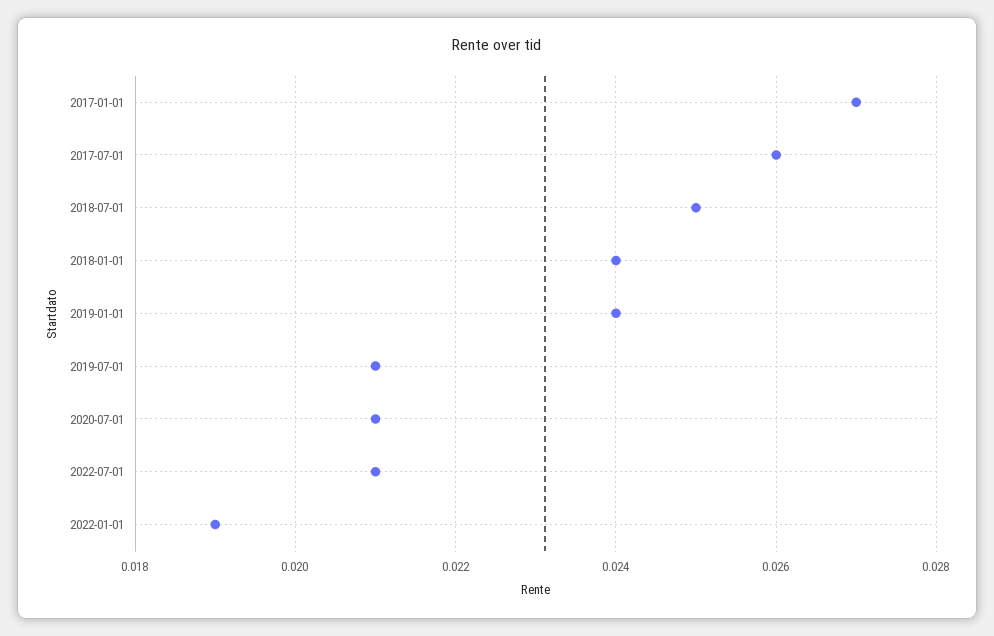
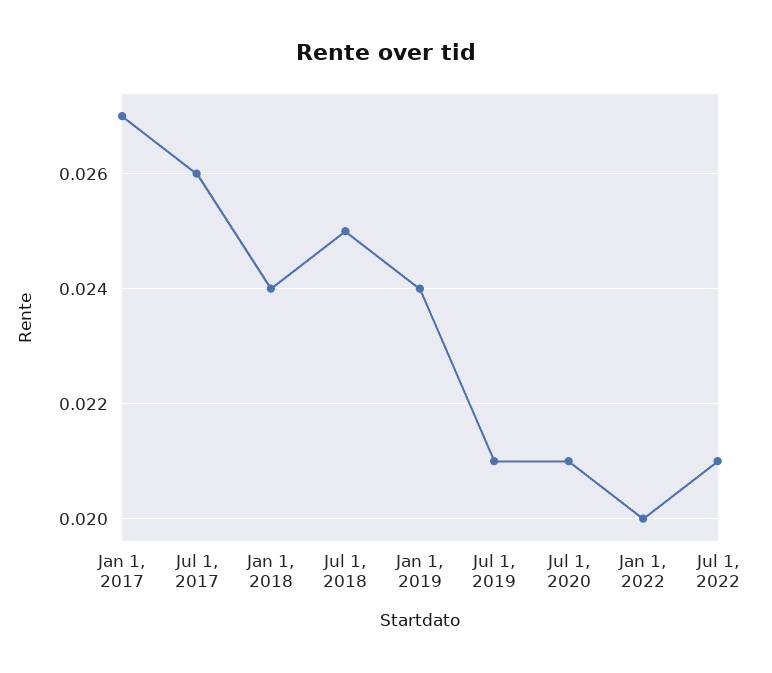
  {
    "2017-01-01": 0.027,
    "2017-07-01": 0.026,
    "2018-07-01": 0.025,
    "2018-01-01": 0.024,
    "2019-01-01": 0.024,
    "2019-07-01": 0.021,
    "2020-07-01": 0.021,
    "2022-07-01": 0.021,
-   "2022-01-01": 0.019
+   "2022-01-01": 0.02
  }

